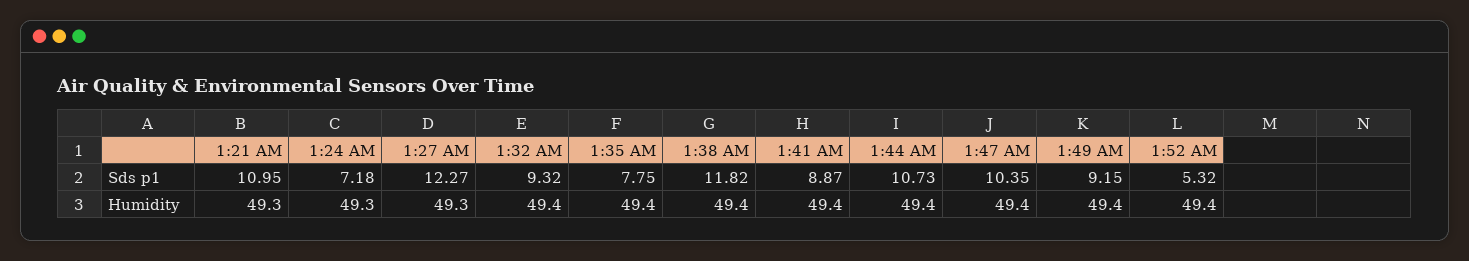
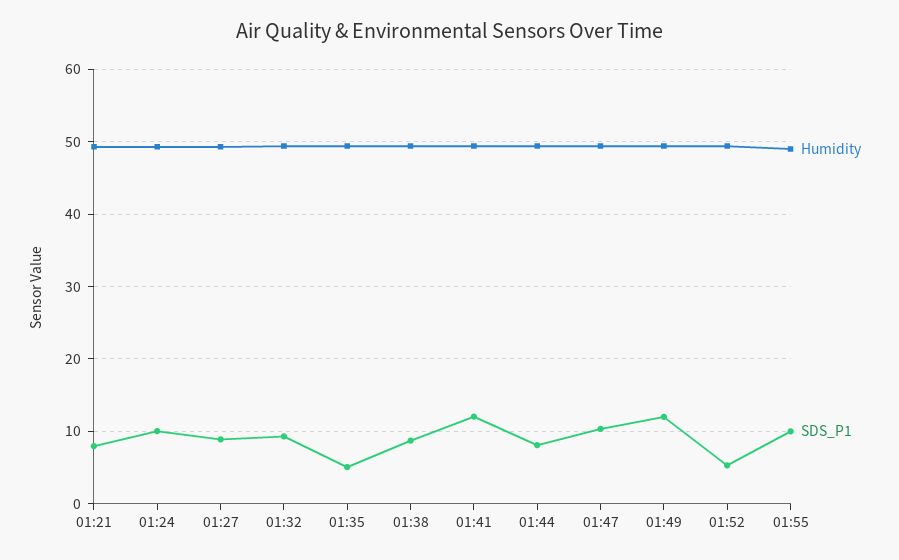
  {
    "Sds p1": {
-     "1:21 AM": 10.95,
+     "1:21 AM": 8,
-     "1:24 AM": 7.18,
+     "1:24 AM": 10,
-     "1:27 AM": 12.27,
+     "1:27 AM": 9,
      "1:32 AM": 9.32,
-     "1:35 AM": 7.75,
+     "1:35 AM": 5,
-     "1:38 AM": 11.82,
+     "1:38 AM": 9,
-     "1:41 AM": 8.87,
+     "1:41 AM": 12,
-     "1:44 AM": 10.73,
+     "1:44 AM": 8,
      "1:47 AM": 10.35,
-     "1:49 AM": 9.15,
+     "1:49 AM": 12,
-     "1:52 AM": 5.32
+     "1:52 AM": 5.32,
+     "01:55": 10
    },
    "Humidity": {
      "1:21 AM": 49.3,
      "1:24 AM": 49.3,
      "1:27 AM": 49.3,
      "1:32 AM": 49.4,
      "1:35 AM": 49.4,
      "1:38 AM": 49.4,
      "1:41 AM": 49.4,
      "1:44 AM": 49.4,
      "1:47 AM": 49.4,
      "1:49 AM": 49.4,
-     "1:52 AM": 49.4
+     "1:52 AM": 49.4,
+     "01:55": 49
    }
  }

